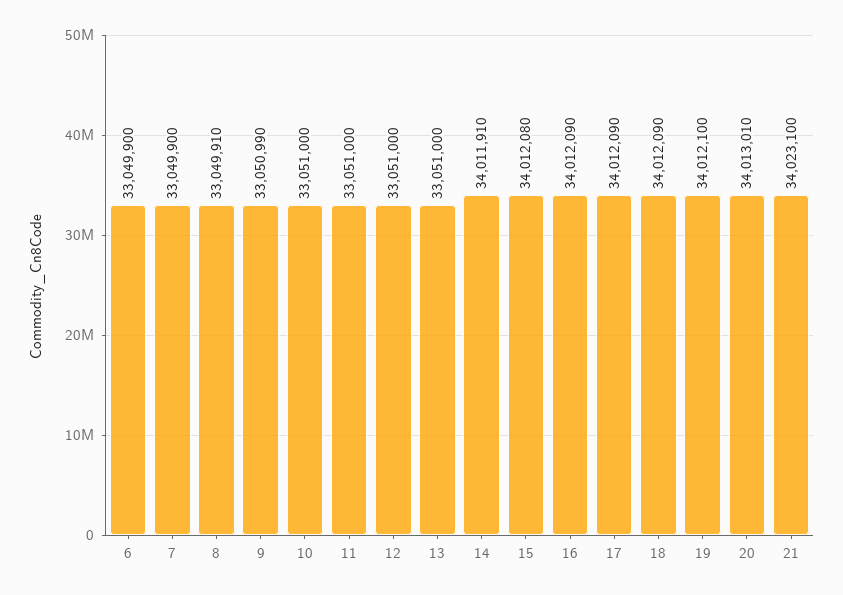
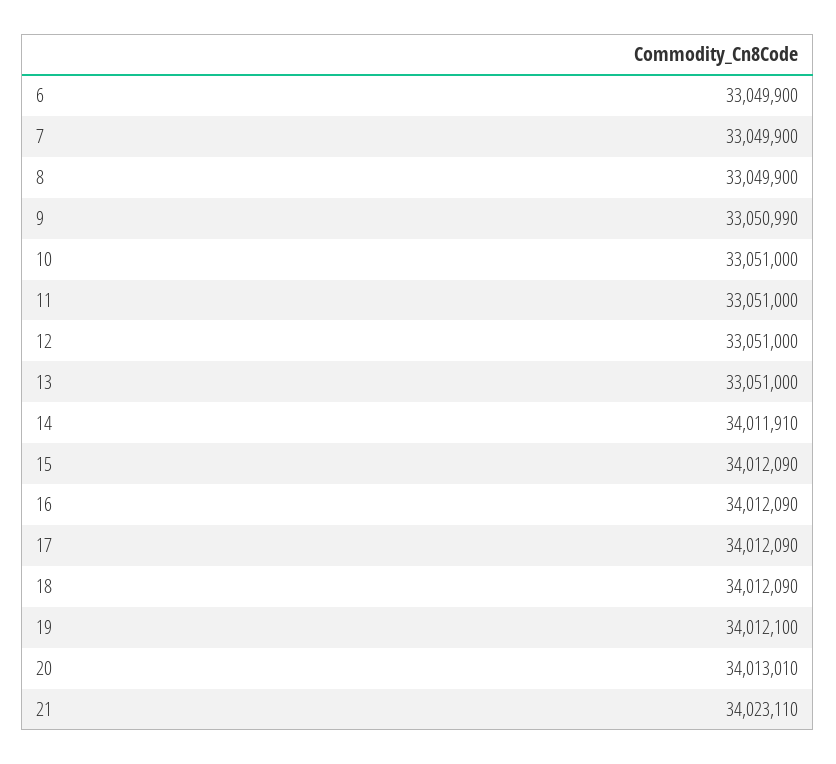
  {
    "6": 33049900,
    "7": 33049900,
-   "8": 33049910,
+   "8": 33049900,
    "9": 33050990,
    "10": 33051000,
    "11": 33051000,
    "12": 33051000,
    "13": 33051000,
    "14": 34011910,
-   "15": 34012080,
+   "15": 34012090,
    "16": 34012090,
    "17": 34012090,
    "18": 34012090,
    "19": 34012100,
    "20": 34013010,
-   "21": 34023100
+   "21": 34023110
  }

